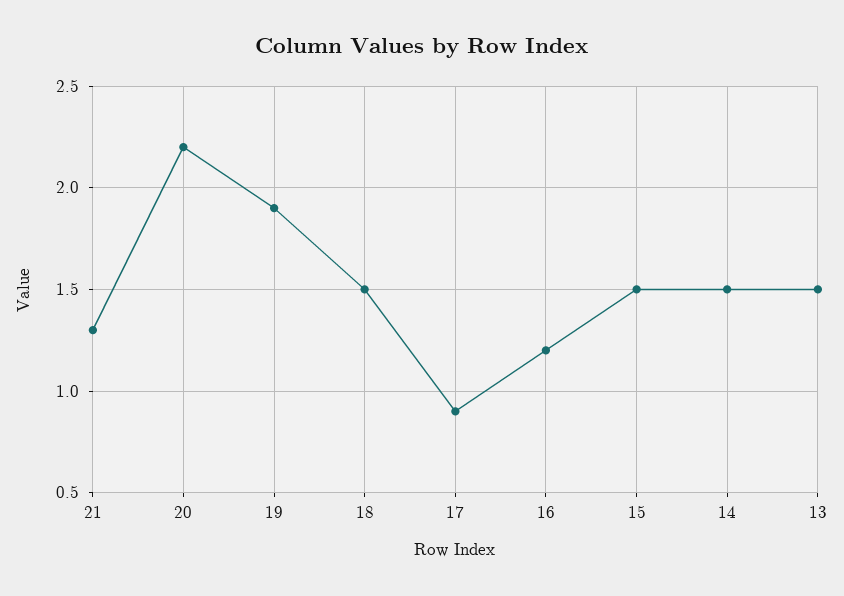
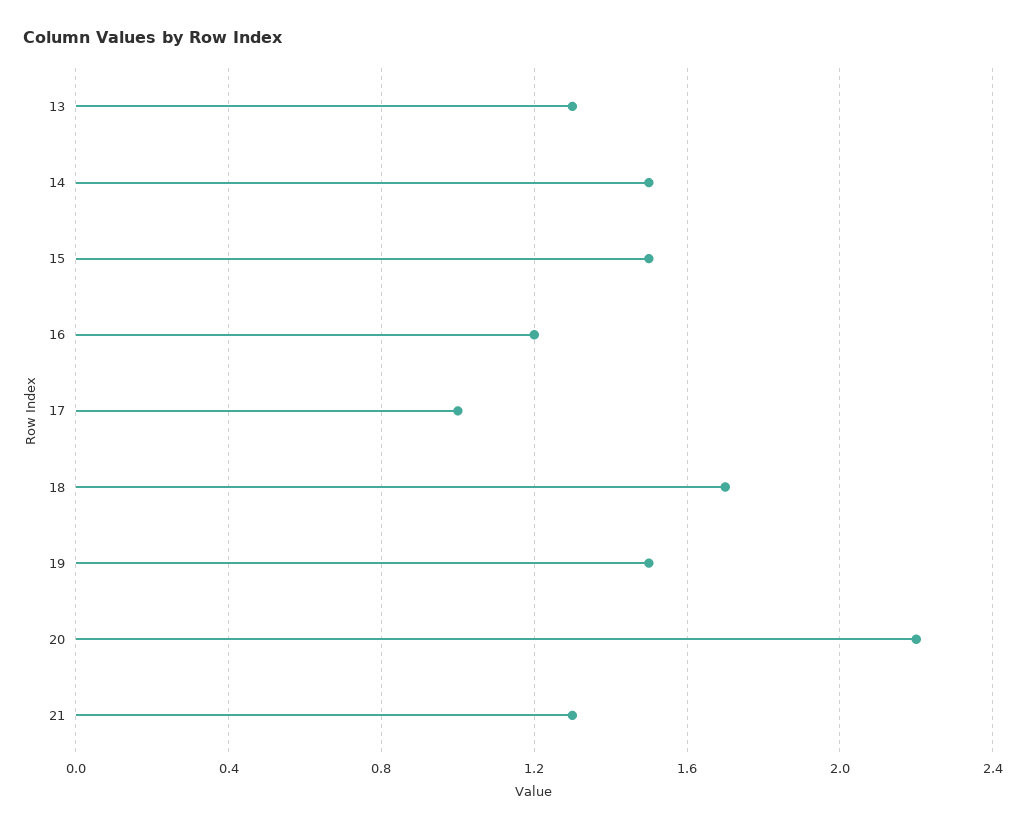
  {
    "21": 1.3,
    "20": 2.2,
-   "19": 1.9,
+   "19": 1.5,
-   "18": 1.5,
+   "18": 1.7,
-   "17": 0.9,
+   "17": 1,
    "16": 1.2,
    "15": 1.5,
    "14": 1.5,
-   "13": 1.5
+   "13": 1.3
  }

